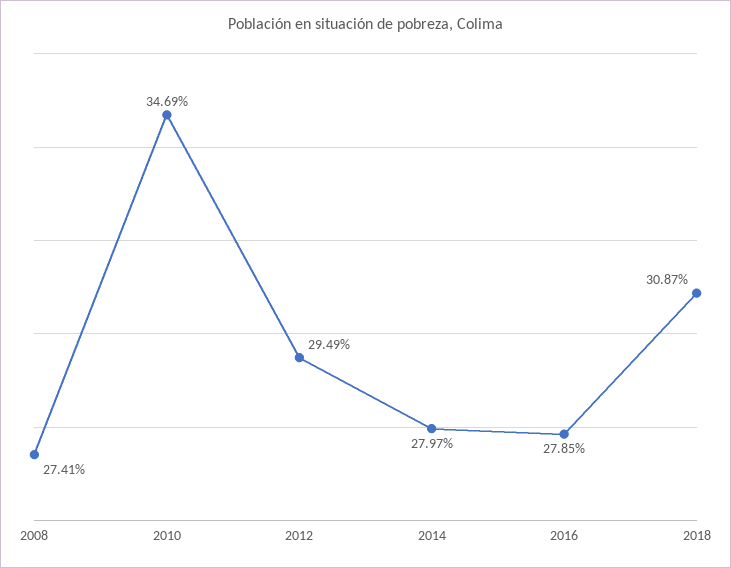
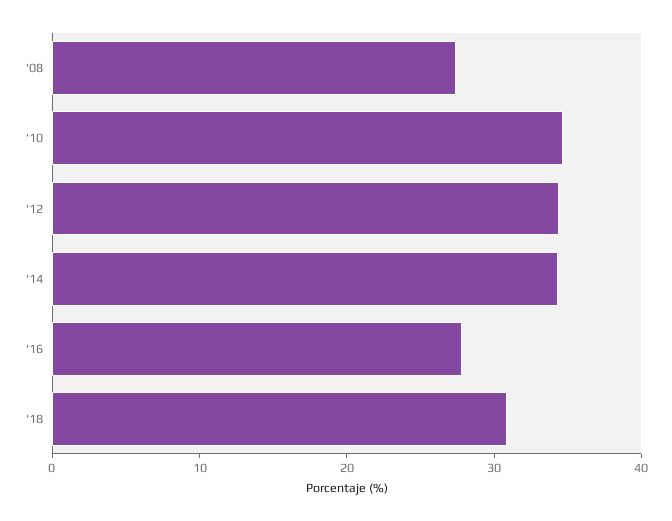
  {
    "2008": 27.41,
    "2010": 34.69,
-   "2012": 29.49,
+   "2012": 34,
-   "2014": 27.97,
+   "2014": 34,
    "2016": 27.85,
    "2018": 30.87
  }

